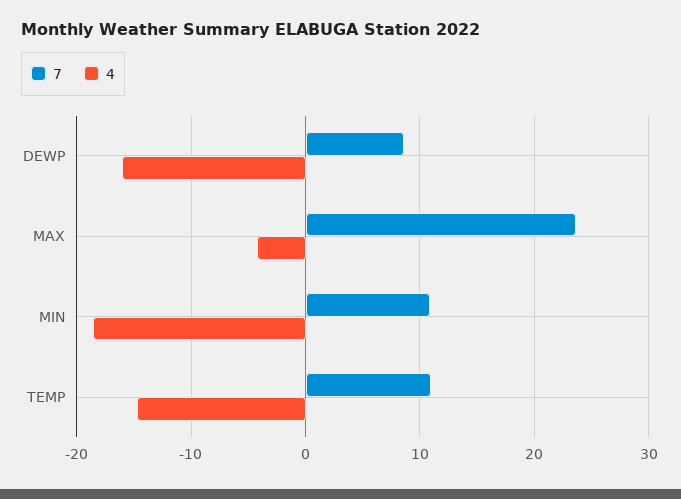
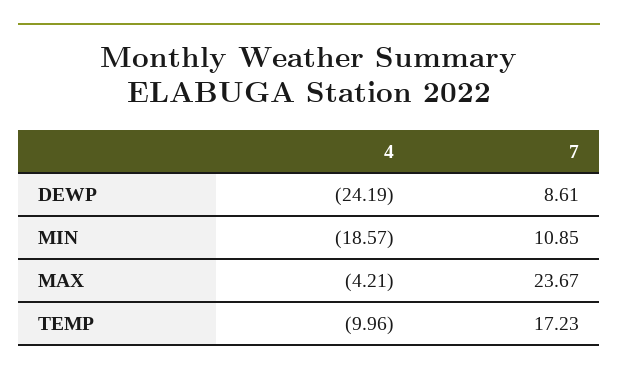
  {
    "7": {
      "DEWP": 8.61,
      "MAX": 23.67,
      "MIN": 10.85,
-     "TEMP": 11
+     "TEMP": 17.23
    },
    "4": {
-     "DEWP": -16,
+     "DEWP": -24.19,
      "MAX": -4.21,
      "MIN": -18.57,
-     "TEMP": -15
+     "TEMP": -9.96
    }
  }

